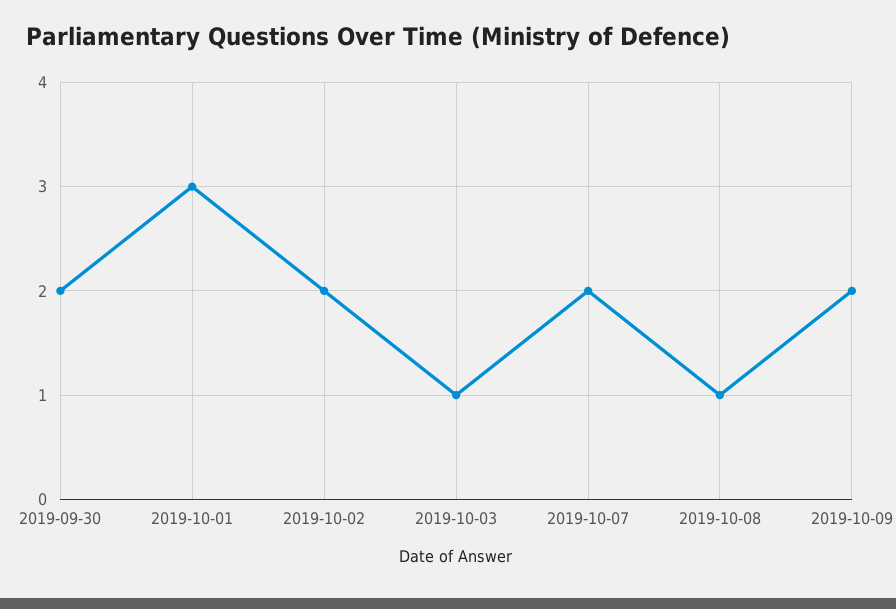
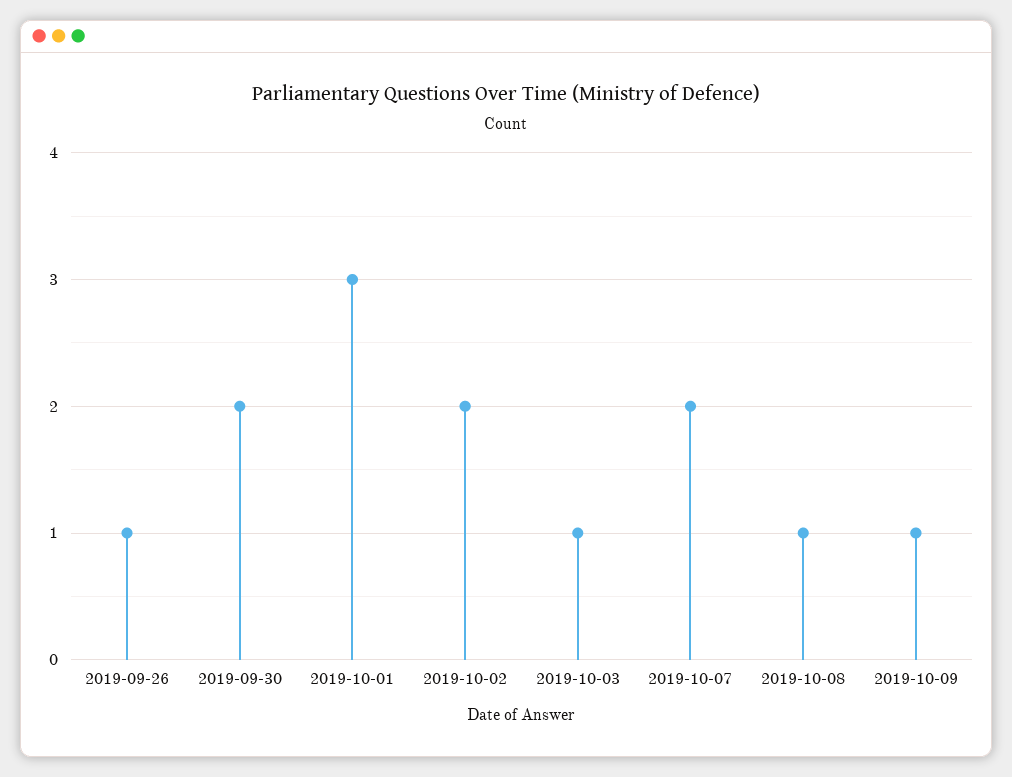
  {
    "2019-09-30": 2,
    "2019-10-01": 3,
    "2019-10-02": 2,
    "2019-10-03": 1,
    "2019-10-07": 2,
    "2019-10-08": 1,
-   "2019-10-09": 2
+   "2019-10-09": 1,
+   "2019-09-26": 1
  }

